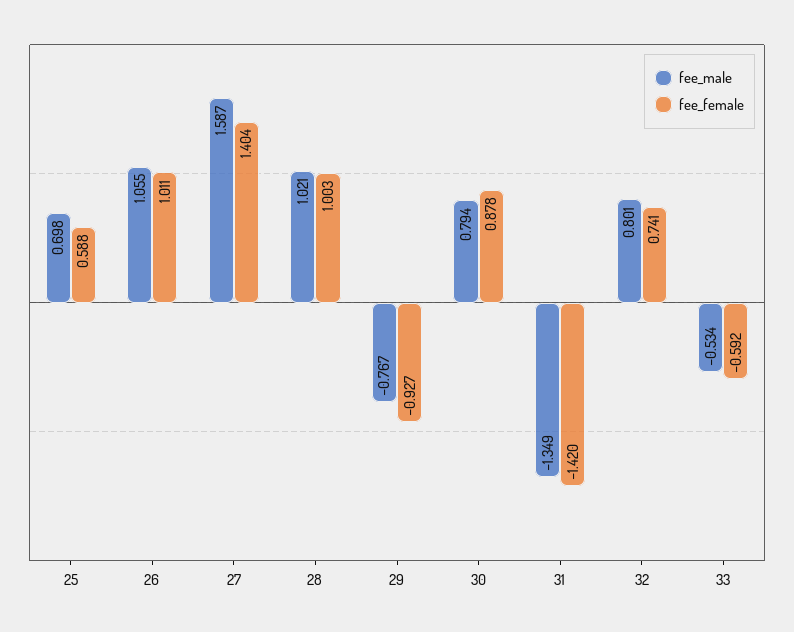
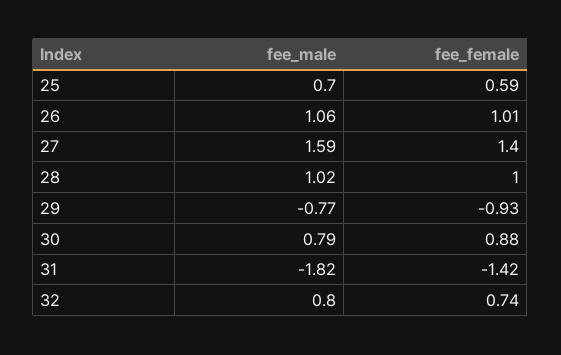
  {
    "fee_male": {
      "25": 0.698,
      "26": 1.055,
      "27": 1.587,
      "28": 1.021,
      "29": -0.767,
      "30": 0.794,
-     "31": -1.349,
+     "31": -1.82,
-     "32": 0.801,
+     "32": 0.801
-     "33": -0.534
    },
    "fee_female": {
      "25": 0.588,
      "26": 1.011,
      "27": 1.404,
      "28": 1.003,
      "29": -0.927,
      "30": 0.878,
      "31": -1.42,
-     "32": 0.741,
+     "32": 0.741
-     "33": -0.592
    }
  }

